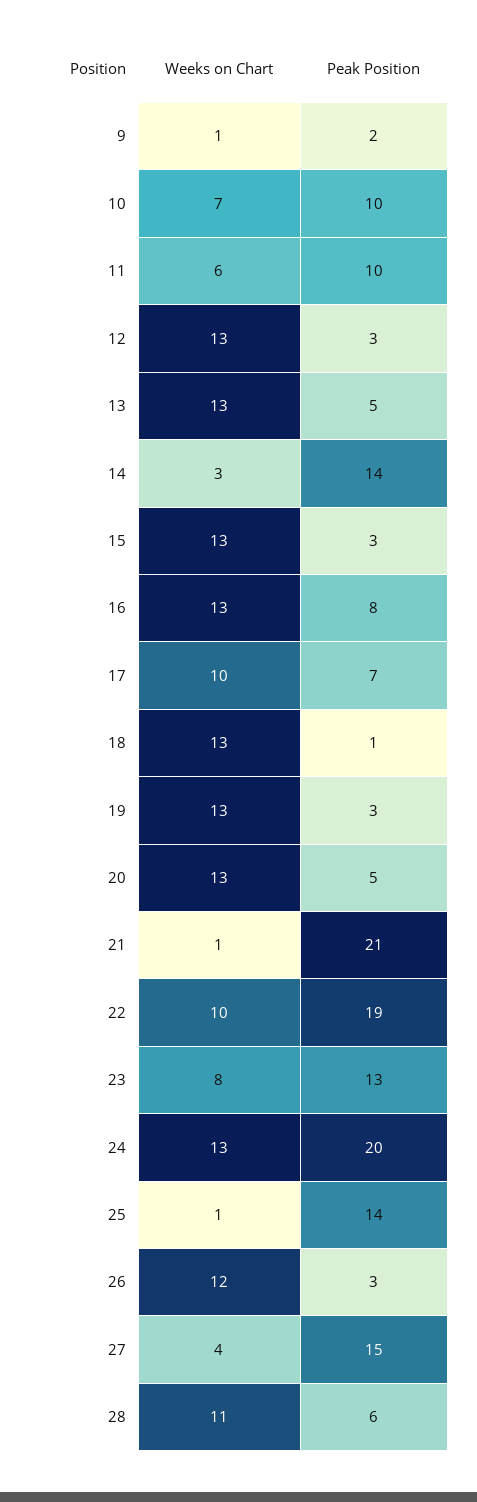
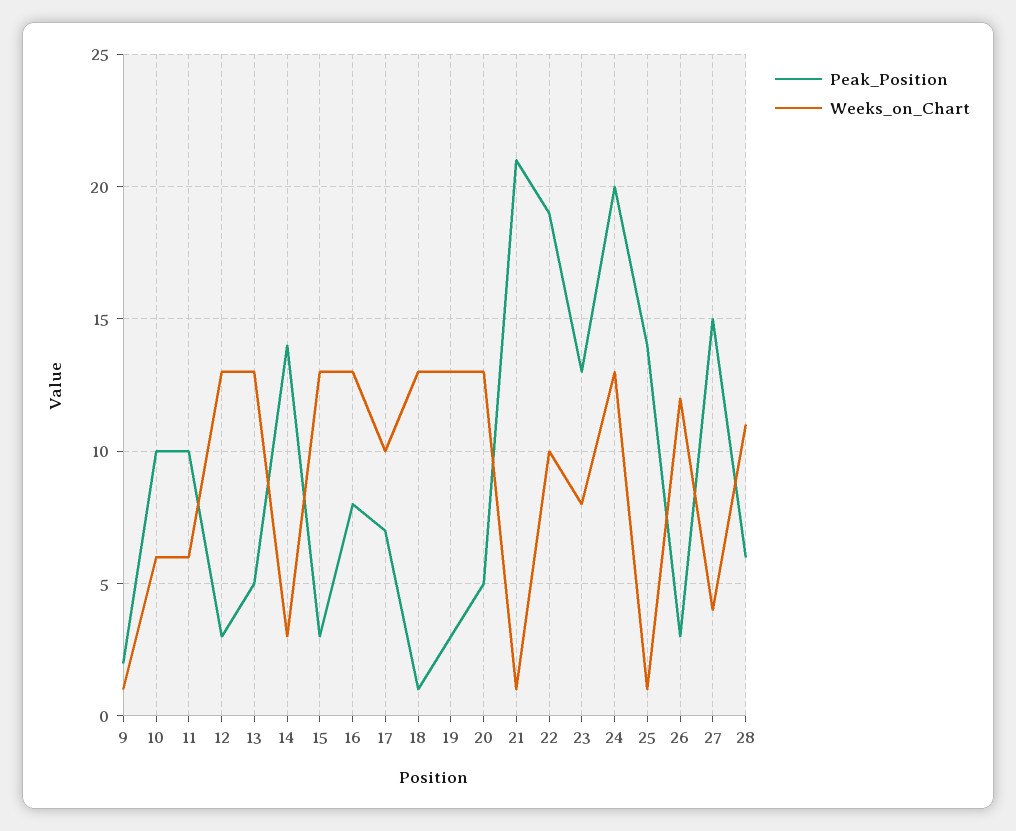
  {
    "Weeks on Chart": {
      "9": 1,
-     "10": 7,
+     "10": 6,
      "11": 6,
      "12": 13,
      "13": 13,
      "14": 3,
      "15": 13,
      "16": 13,
      "17": 10,
      "18": 13,
      "19": 13,
      "20": 13,
      "21": 1,
      "22": 10,
      "23": 8,
      "24": 13,
      "25": 1,
      "26": 12,
      "27": 4,
      "28": 11
    },
    "Peak Position": {
      "9": 2,
      "10": 10,
      "11": 10,
      "12": 3,
      "13": 5,
      "14": 14,
      "15": 3,
      "16": 8,
      "17": 7,
      "18": 1,
      "19": 3,
      "20": 5,
      "21": 21,
      "22": 19,
      "23": 13,
      "24": 20,
      "25": 14,
      "26": 3,
      "27": 15,
      "28": 6
    }
  }

